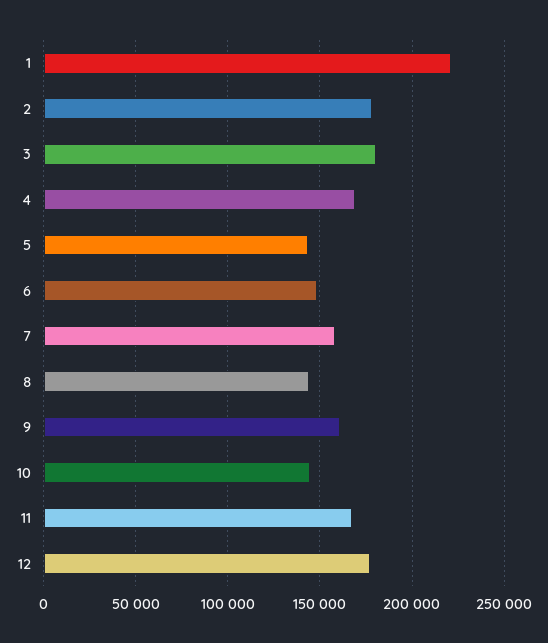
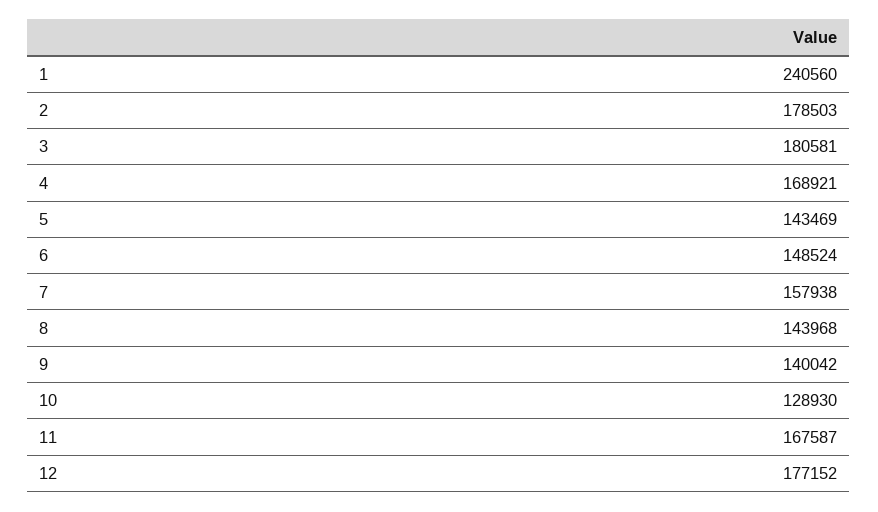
  {
-   "1": 220000,
+   "1": 240560,
    "2": 178503,
    "3": 180581,
    "4": 168921,
    "5": 143469,
    "6": 148524,
    "7": 157938,
    "8": 143968,
-   "9": 160000,
+   "9": 140042,
-   "10": 145000,
+   "10": 128930,
    "11": 167587,
    "12": 177152
  }

